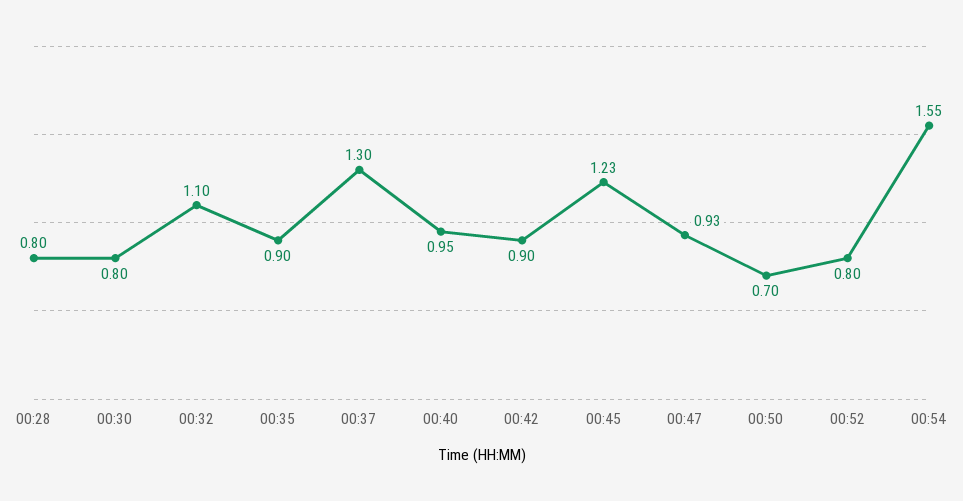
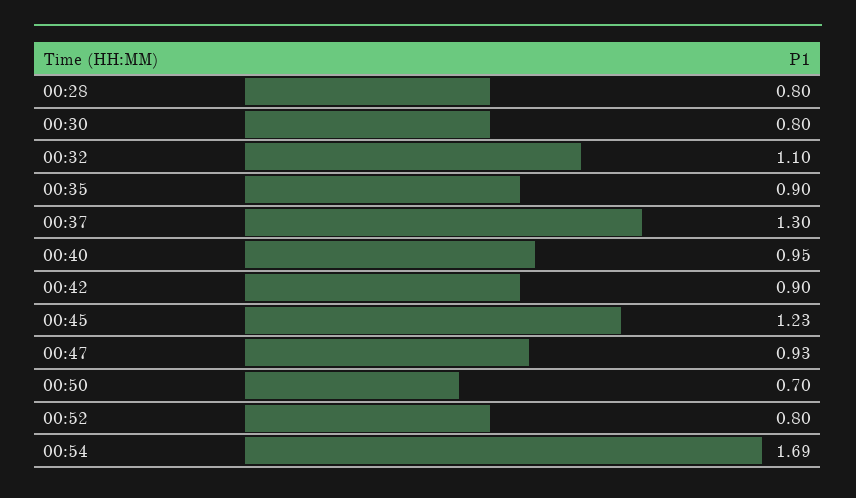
  {
    "00:28": 0.8,
    "00:30": 0.8,
    "00:32": 1.1,
    "00:35": 0.9,
    "00:37": 1.3,
    "00:40": 0.95,
    "00:42": 0.9,
    "00:45": 1.23,
    "00:47": 0.93,
    "00:50": 0.7,
    "00:52": 0.8,
-   "00:54": 1.55
+   "00:54": 1.69
  }

